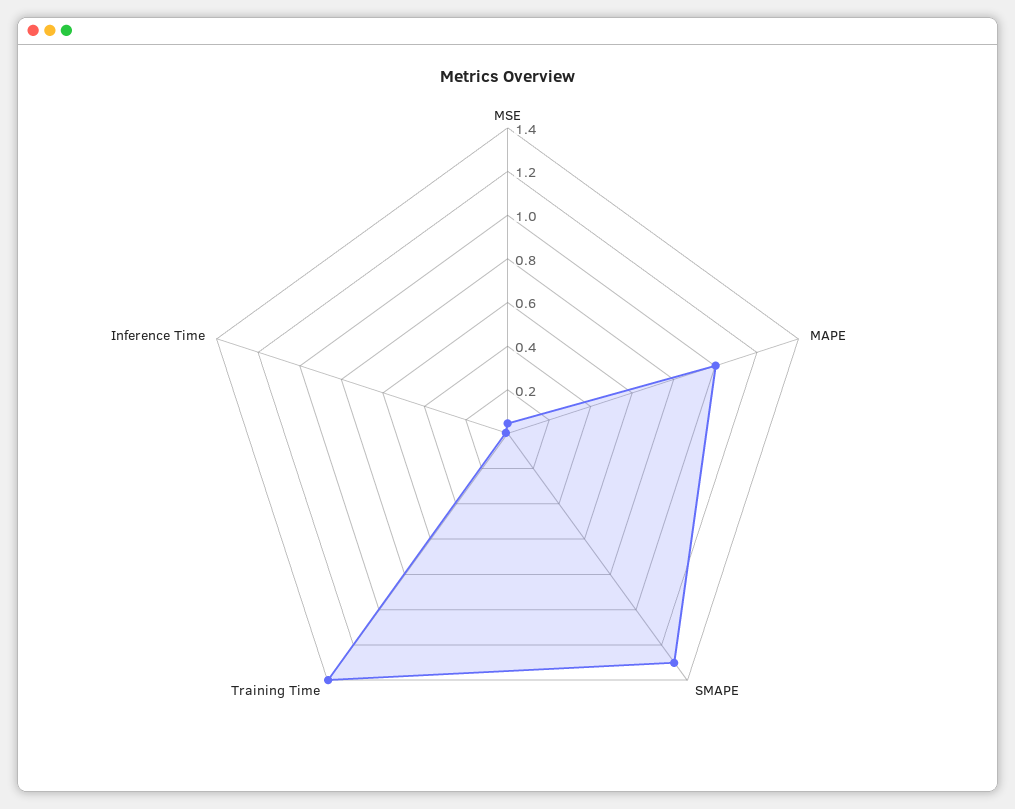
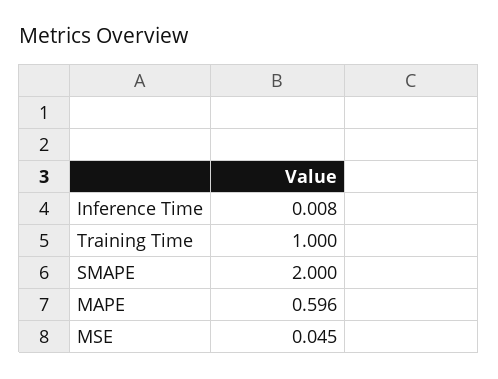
  {
    "MSE": 0.045,
-   "MAPE": 1,
+   "MAPE": 0.596,
-   "SMAPE": 1.3,
+   "SMAPE": 2,
-   "Training Time": 1.4,
+   "Training Time": 1,
    "Inference Time": 0.008
  }

